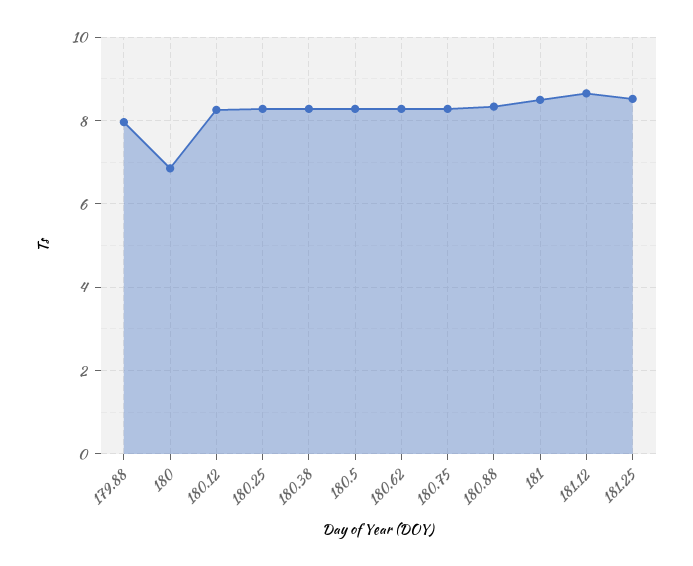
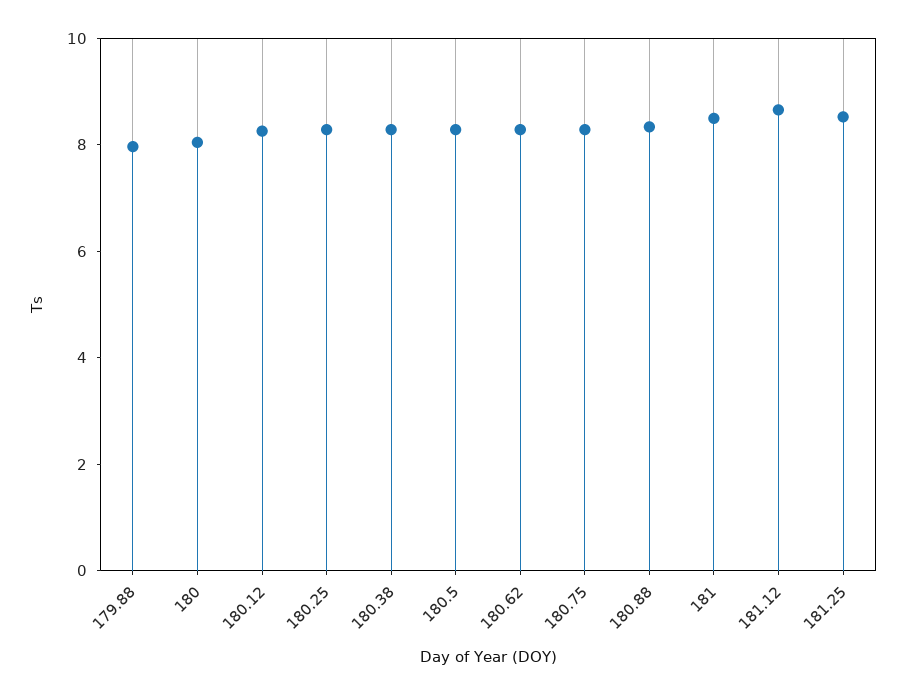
  {
    "179.88": 8,
-   "180": 6.8,
+   "180": 8,
    "180.12": 8.2,
    "180.25": 8.2,
    "180.38": 8.2,
    "180.5": 8.2,
    "180.62": 8.2,
    "180.75": 8.2,
    "180.88": 8.4,
    "181": 8.4,
    "181.12": 8.6,
    "181.25": 8.6
  }

